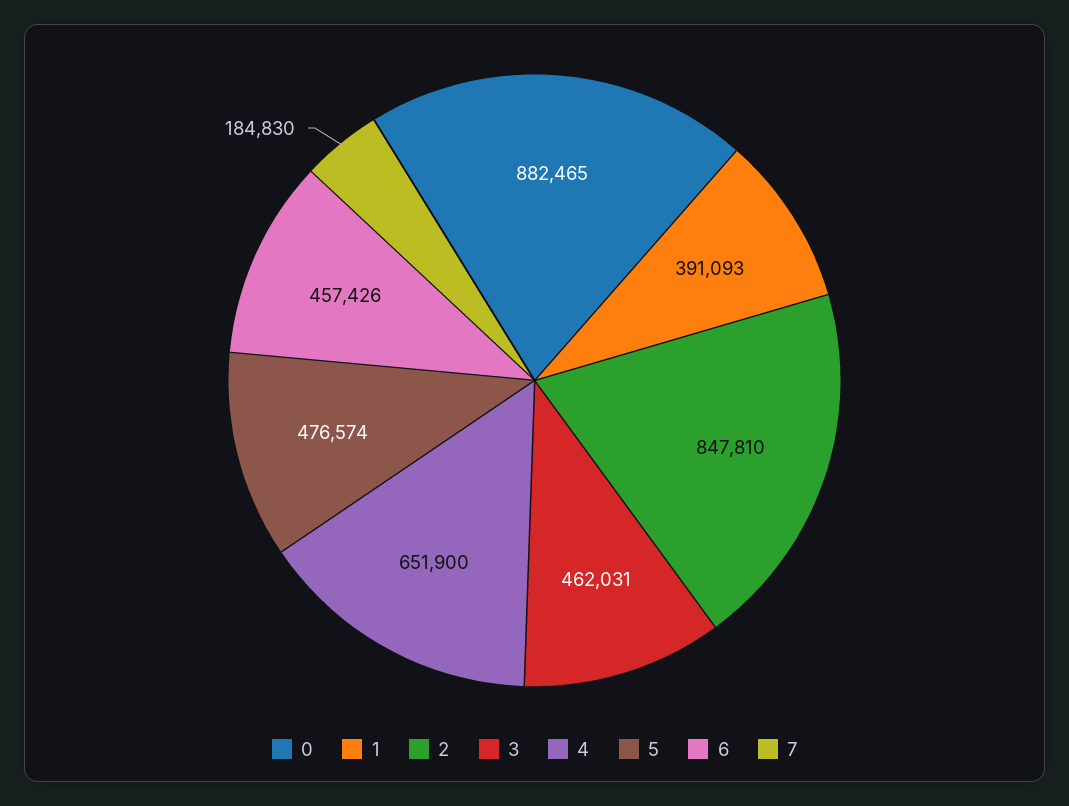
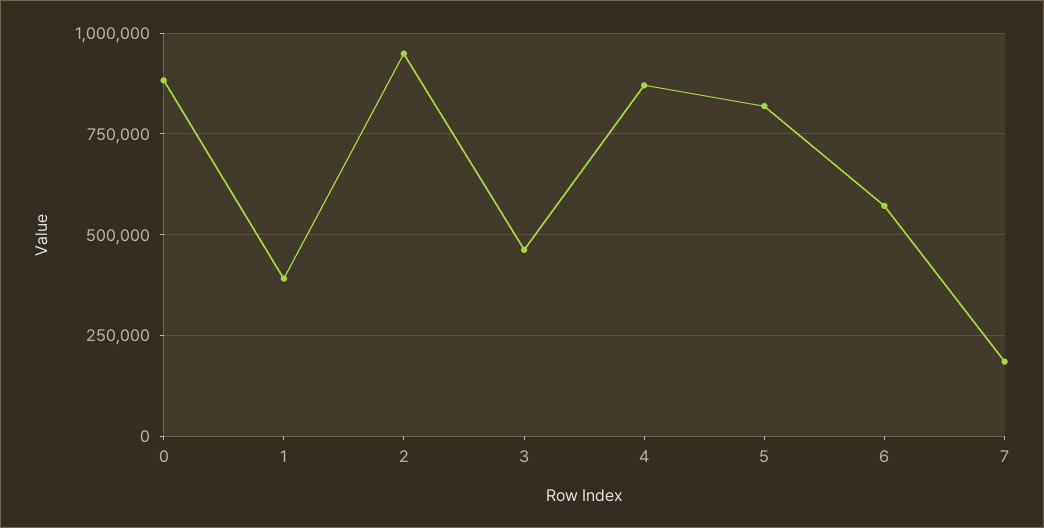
  {
    "0": 882465,
    "1": 391093,
-   "2": 847810,
+   "2": 950000,
    "3": 462031,
-   "4": 651900,
+   "4": 875000,
-   "5": 476574,
+   "5": 825000,
-   "6": 457426,
+   "6": 575000,
    "7": 184830
  }

